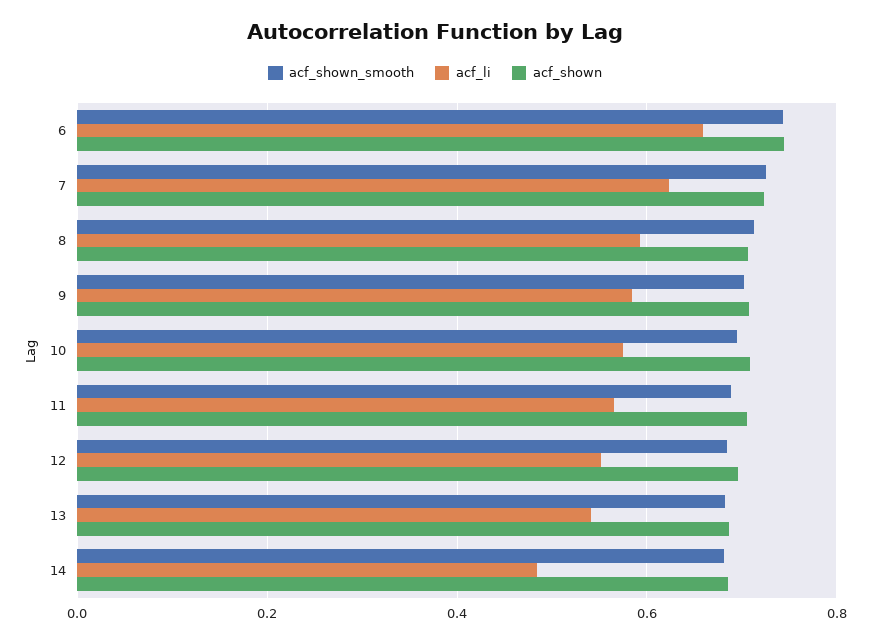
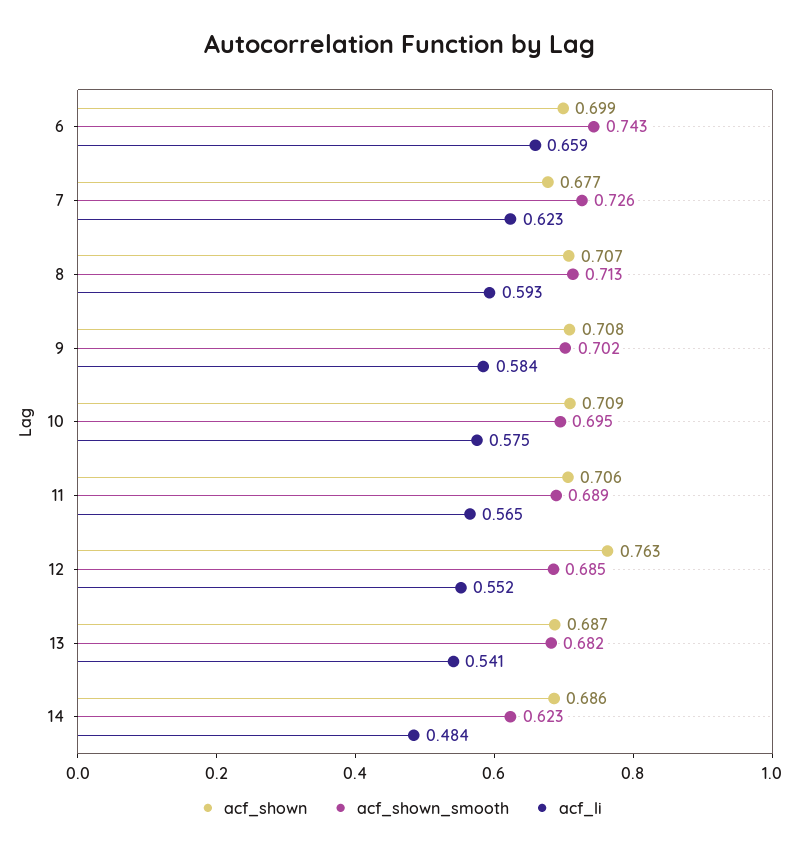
  {
    "acf_shown_smooth": {
      "6": 0.743,
      "7": 0.726,
      "8": 0.713,
      "9": 0.702,
      "10": 0.695,
      "11": 0.689,
      "12": 0.685,
      "13": 0.682,
-     "14": 0.68
+     "14": 0.623
    },
    "acf_li": {
      "6": 0.659,
      "7": 0.623,
      "8": 0.593,
      "9": 0.584,
      "10": 0.575,
      "11": 0.565,
      "12": 0.552,
      "13": 0.541,
      "14": 0.484
    },
    "acf_shown": {
-     "6": 0.74,
+     "6": 0.699,
-     "7": 0.72,
+     "7": 0.677,
      "8": 0.707,
      "9": 0.708,
      "10": 0.709,
      "11": 0.706,
-     "12": 0.7,
+     "12": 0.763,
      "13": 0.687,
      "14": 0.686
    }
  }

